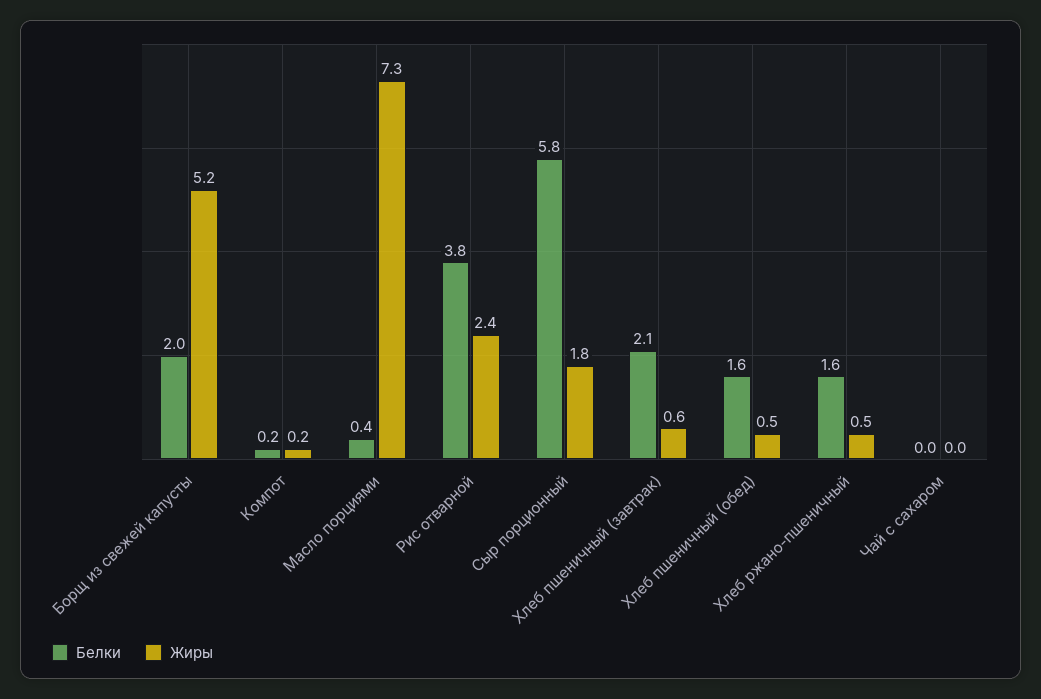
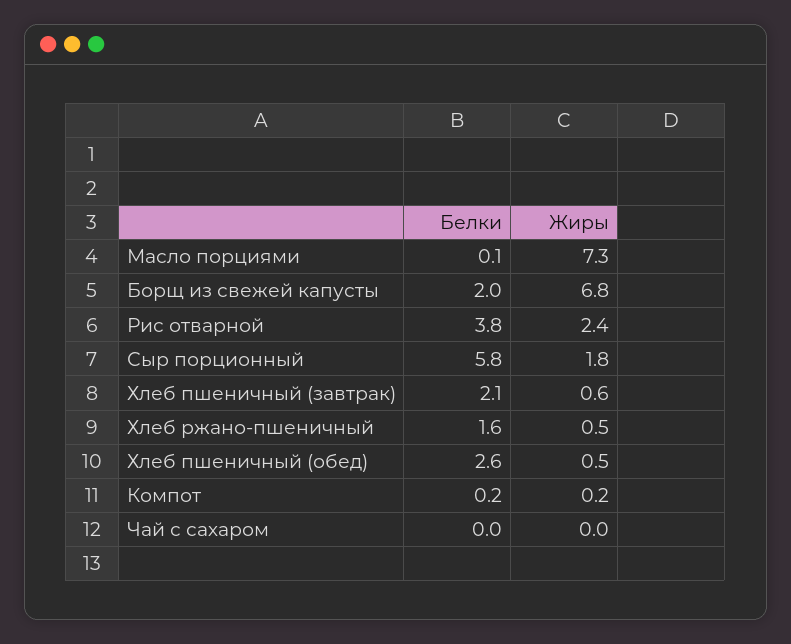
  {
    "Белки": {
      "Борщ из свежей капусты": 2,
      "Компот": 0.2,
-     "Масло порциями": 0.4,
+     "Масло порциями": 0.1,
      "Рис отварной": 3.8,
      "Сыр порционный": 5.8,
      "Хлеб пшеничный (завтрак)": 2.1,
-     "Хлеб пшеничный (обед)": 1.6,
+     "Хлеб пшеничный (обед)": 2.6,
      "Хлеб ржано-пшеничный": 1.6,
      "Чай с сахаром": 0
    },
    "Жиры": {
-     "Борщ из свежей капусты": 5.2,
+     "Борщ из свежей капусты": 6.8,
      "Компот": 0.2,
      "Масло порциями": 7.3,
      "Рис отварной": 2.4,
      "Сыр порционный": 1.8,
      "Хлеб пшеничный (завтрак)": 0.6,
      "Хлеб пшеничный (обед)": 0.5,
      "Хлеб ржано-пшеничный": 0.5,
      "Чай с сахаром": 0
    }
  }

